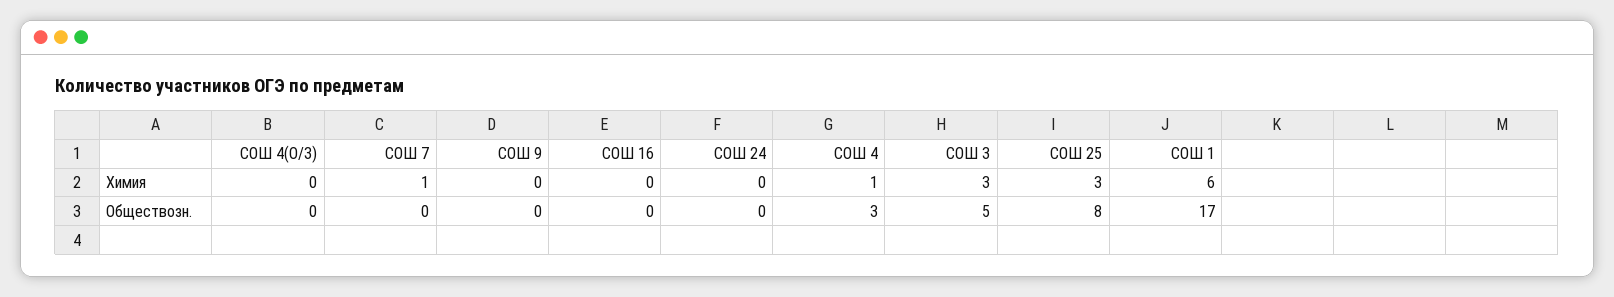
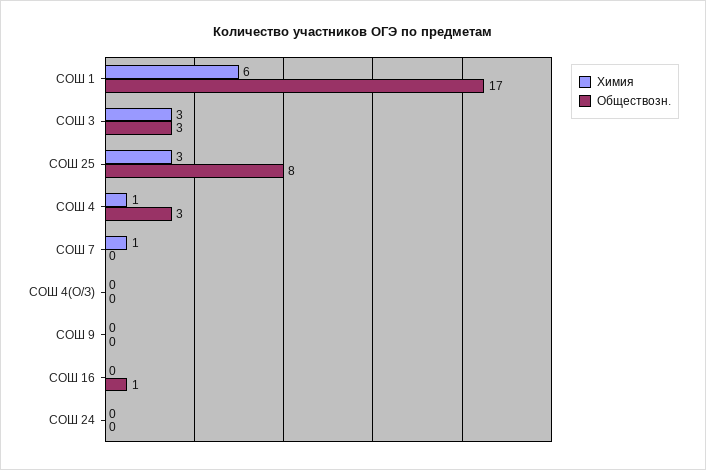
  {
    "Химия": {
      "СОШ 4(О/З)": 0,
      "СОШ 7": 1,
      "СОШ 9": 0,
      "СОШ 16": 0,
      "СОШ 24": 0,
      "СОШ 4": 1,
      "СОШ 3": 3,
      "СОШ 25": 3,
      "СОШ 1": 6
    },
    "Обществозн.": {
      "СОШ 4(О/З)": 0,
      "СОШ 7": 0,
      "СОШ 9": 0,
-     "СОШ 16": 0,
+     "СОШ 16": 1,
      "СОШ 24": 0,
      "СОШ 4": 3,
-     "СОШ 3": 5,
+     "СОШ 3": 3,
      "СОШ 25": 8,
      "СОШ 1": 17
    }
  }

